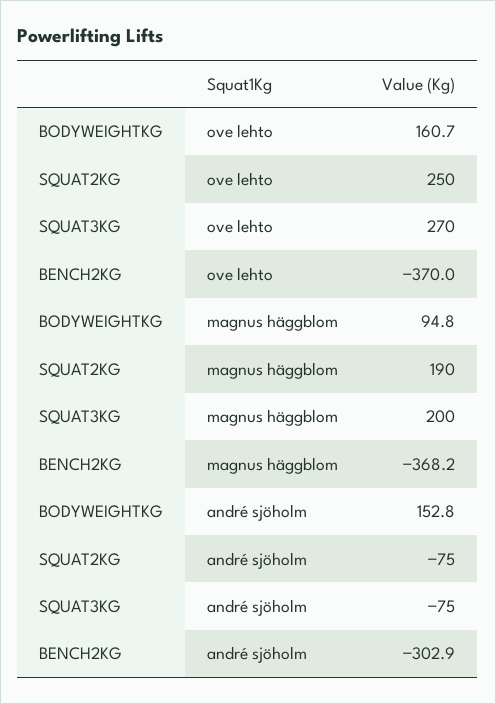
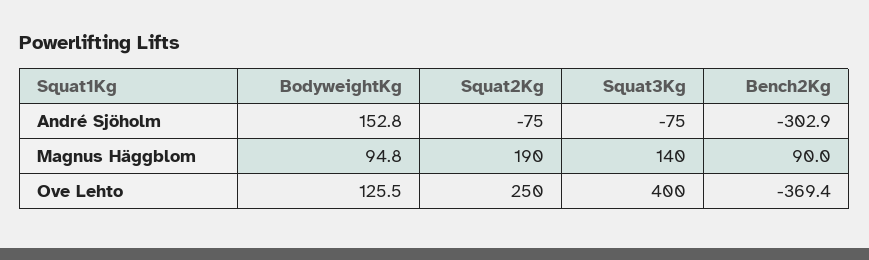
  {
    "BODYWEIGHTKG": {
-     "ove lehto": 160.7,
+     "ove lehto": 125.5,
      "magnus häggblom": 94.8,
      "andré sjöholm": 152.8
    },
    "SQUAT2KG": {
      "ove lehto": 250,
      "magnus häggblom": 190,
      "andré sjöholm": -75
    },
    "SQUAT3KG": {
-     "ove lehto": 270,
+     "ove lehto": 400,
-     "magnus häggblom": 200,
+     "magnus häggblom": 140,
      "andré sjöholm": -75
    },
    "BENCH2KG": {
-     "ove lehto": -370,
+     "ove lehto": -369.4,
-     "magnus häggblom": -368.2,
+     "magnus häggblom": 90,
      "andré sjöholm": -302.9
    }
  }

